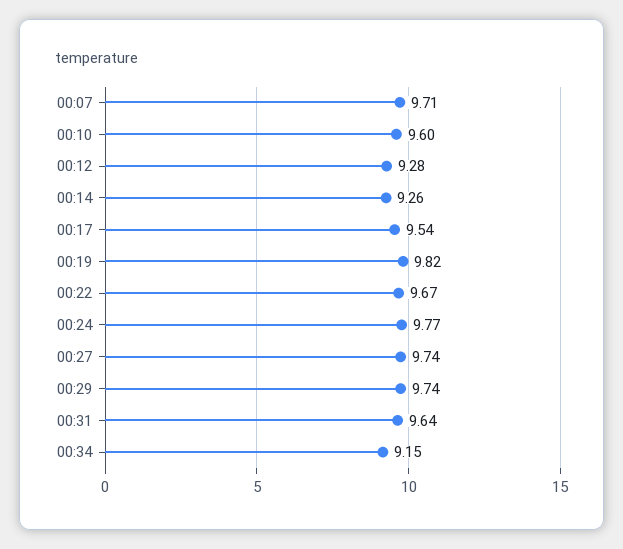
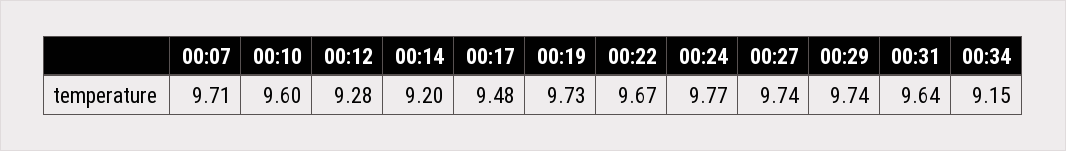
  {
    "00:07": 9.71,
    "00:10": 9.6,
    "00:12": 9.28,
-   "00:14": 9.26,
+   "00:14": 9.2,
-   "00:17": 9.54,
+   "00:17": 9.48,
-   "00:19": 9.82,
+   "00:19": 9.73,
    "00:22": 9.67,
    "00:24": 9.77,
    "00:27": 9.74,
    "00:29": 9.74,
    "00:31": 9.64,
    "00:34": 9.15
  }

